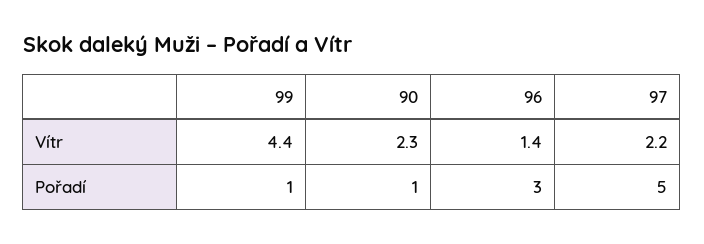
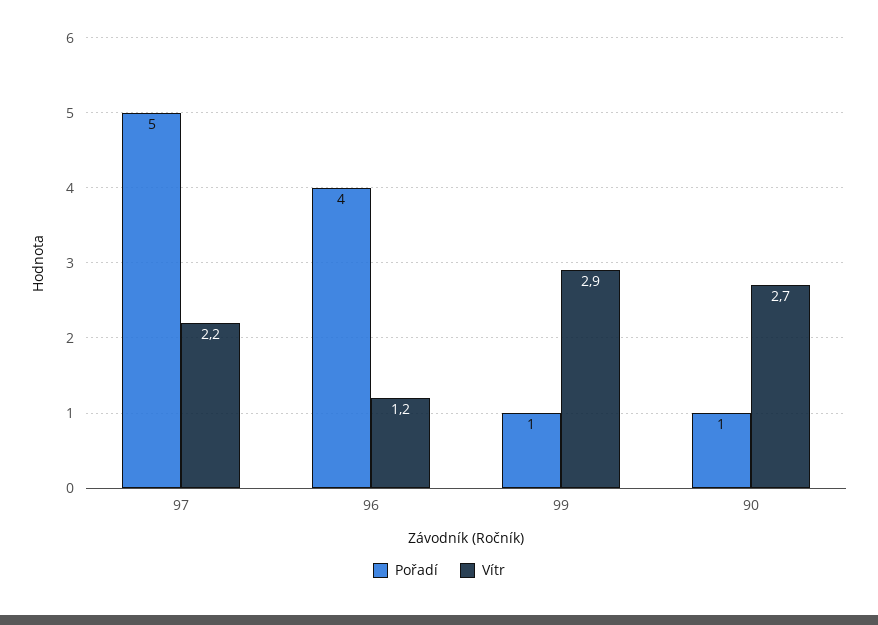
  {
    "Vítr": {
-     "99": 4.4,
+     "99": 2.9,
-     "90": 2.3,
+     "90": 2.7,
-     "96": 1.4,
+     "96": 1.2,
      "97": 2.2
    },
    "Pořadí": {
      "99": 1,
      "90": 1,
-     "96": 3,
+     "96": 4,
      "97": 5
    }
  }

